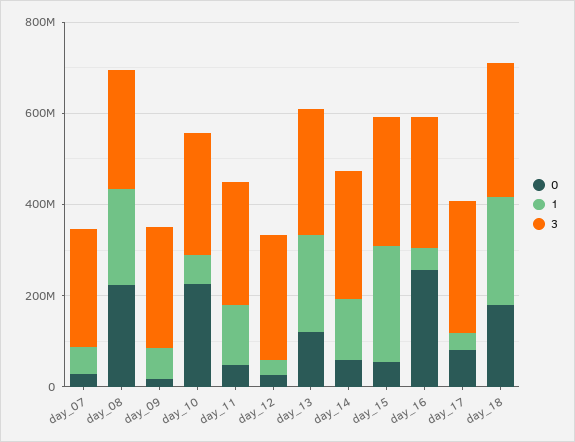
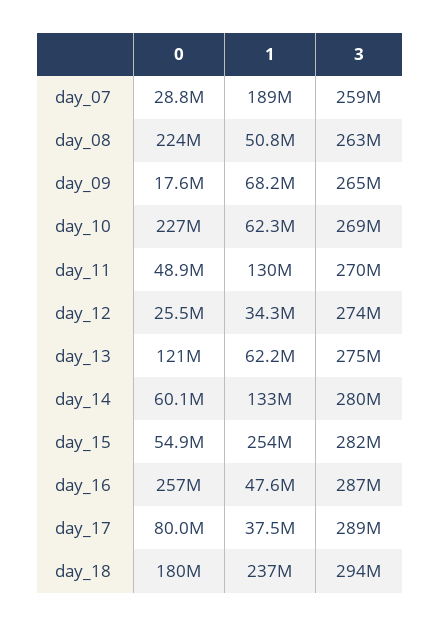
  {
    "0": {
      "day_07": 28800000,
      "day_08": 224000000,
      "day_09": 17600000,
      "day_10": 227000000,
      "day_11": 48900000,
      "day_12": 25500000,
      "day_13": 121000000,
      "day_14": 60100000,
      "day_15": 54900000,
      "day_16": 257000000,
      "day_17": 80000000,
      "day_18": 180000000
    },
    "1": {
-     "day_07": 50000000,
+     "day_07": 189000000,
-     "day_08": 200000000,
+     "day_08": 50800000,
      "day_09": 68200000,
      "day_10": 62300000,
      "day_11": 130000000,
      "day_12": 34300000,
-     "day_13": 200000000,
+     "day_13": 62200000,
      "day_14": 133000000,
      "day_15": 254000000,
      "day_16": 47600000,
      "day_17": 37500000,
      "day_18": 237000000
    },
    "3": {
      "day_07": 259000000,
      "day_08": 263000000,
      "day_09": 265000000,
      "day_10": 269000000,
      "day_11": 270000000,
      "day_12": 274000000,
      "day_13": 275000000,
      "day_14": 280000000,
      "day_15": 282000000,
      "day_16": 287000000,
      "day_17": 289000000,
      "day_18": 294000000
    }
  }

